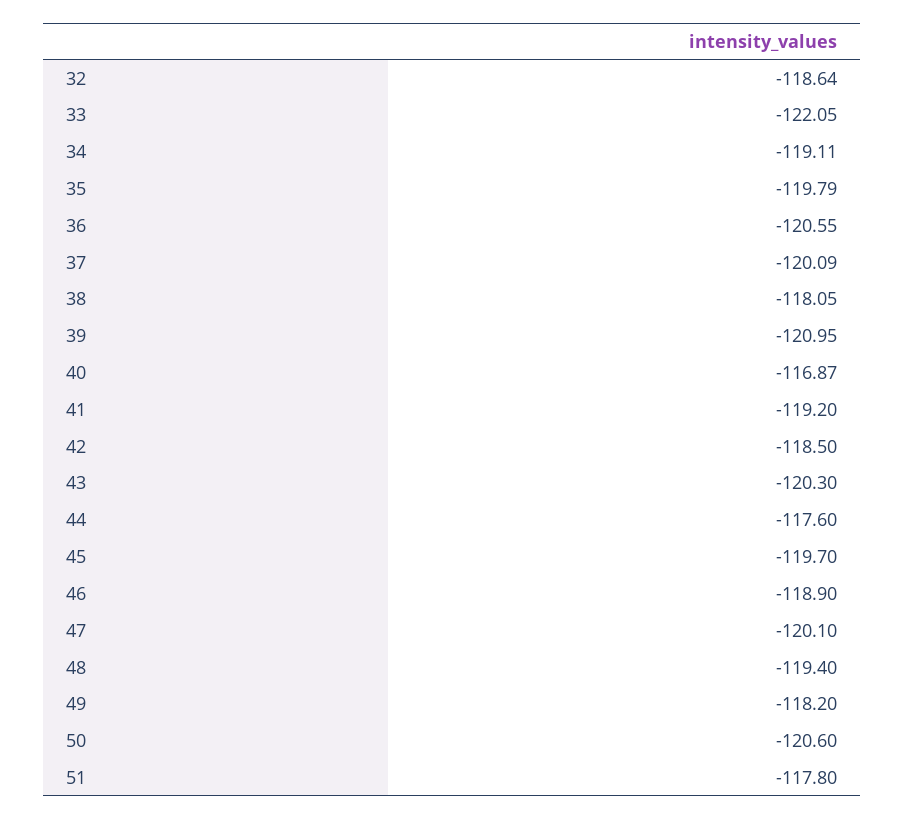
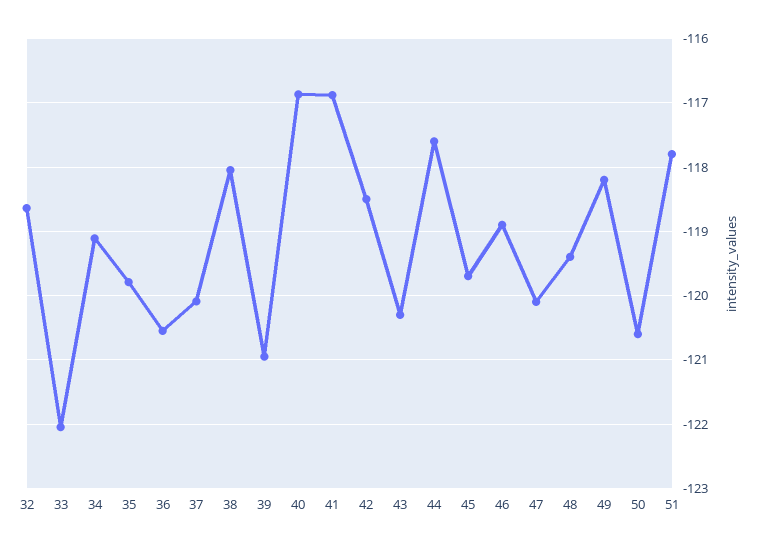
  {
    "32": -118.64,
    "33": -122.05,
    "34": -119.11,
    "35": -119.79,
    "36": -120.55,
    "37": -120.09,
    "38": -118.05,
    "39": -120.95,
    "40": -116.87,
-   "41": -119.2,
+   "41": -116.9,
    "42": -118.5,
    "43": -120.3,
    "44": -117.6,
    "45": -119.7,
    "46": -118.9,
    "47": -120.1,
    "48": -119.4,
    "49": -118.2,
    "50": -120.6,
    "51": -117.8
  }

